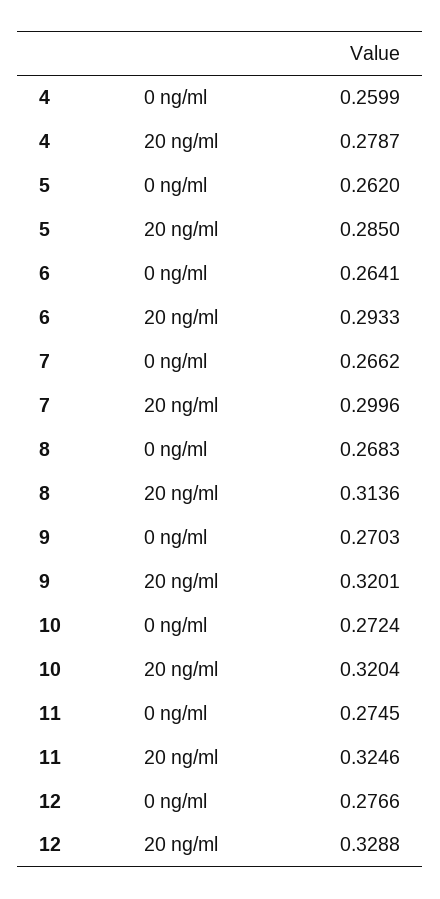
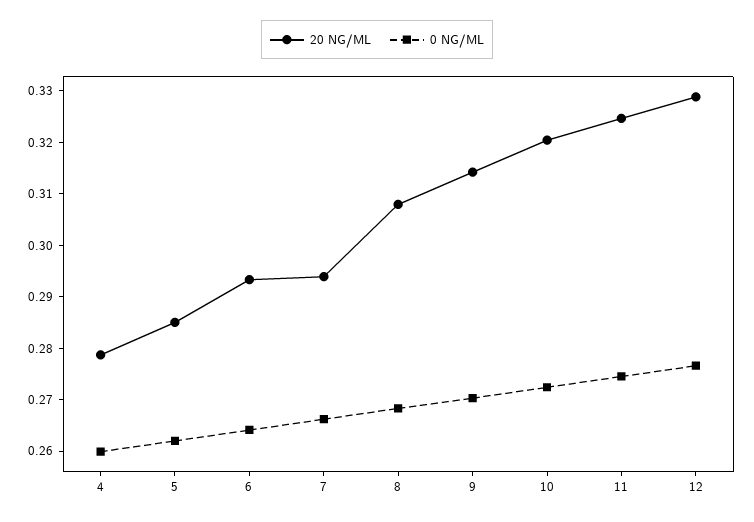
  {
    "0 ng/ml": {
      "4": 0.2599,
      "5": 0.262,
      "6": 0.2641,
      "7": 0.2662,
      "8": 0.2683,
      "9": 0.2703,
      "10": 0.2724,
      "11": 0.2745,
      "12": 0.2766
    },
    "20 ng/ml": {
      "4": 0.2787,
      "5": 0.285,
      "6": 0.2933,
-     "7": 0.2996,
+     "7": 0.294,
-     "8": 0.3136,
+     "8": 0.308,
-     "9": 0.3201,
+     "9": 0.314,
      "10": 0.3204,
      "11": 0.3246,
      "12": 0.3288
    }
  }

